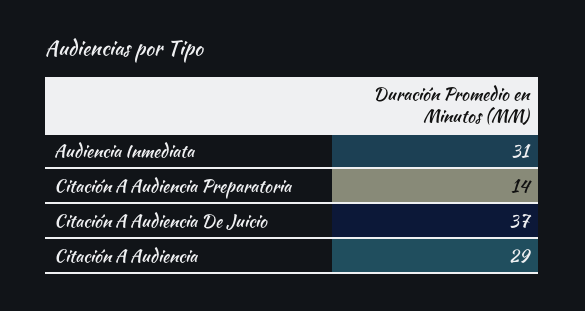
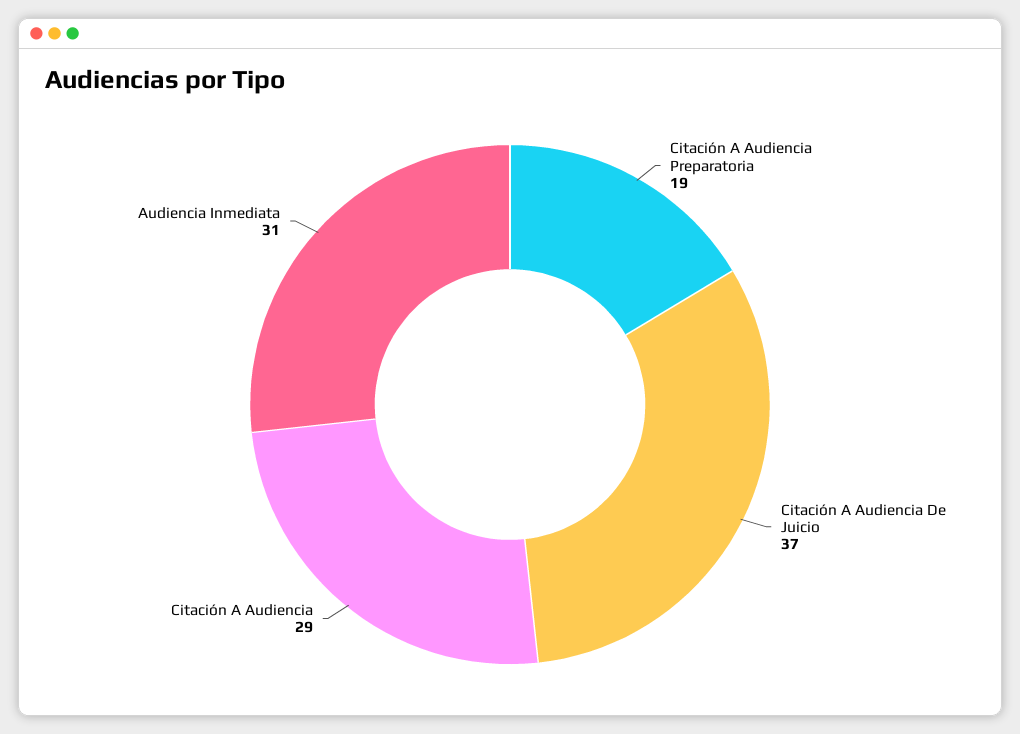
  {
    "Audiencia Inmediata": 31,
-   "Citación A Audiencia Preparatoria": 14,
+   "Citación A Audiencia Preparatoria": 19,
    "Citación A Audiencia De Juicio": 37,
    "Citación A Audiencia": 29
  }

